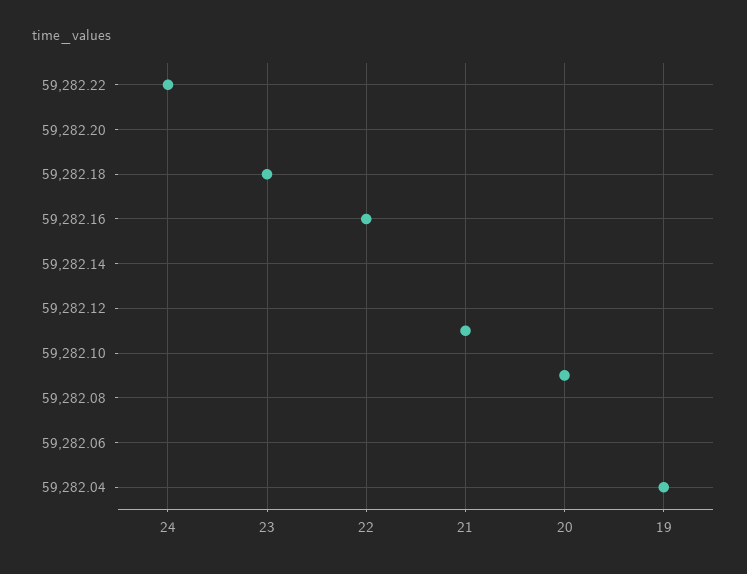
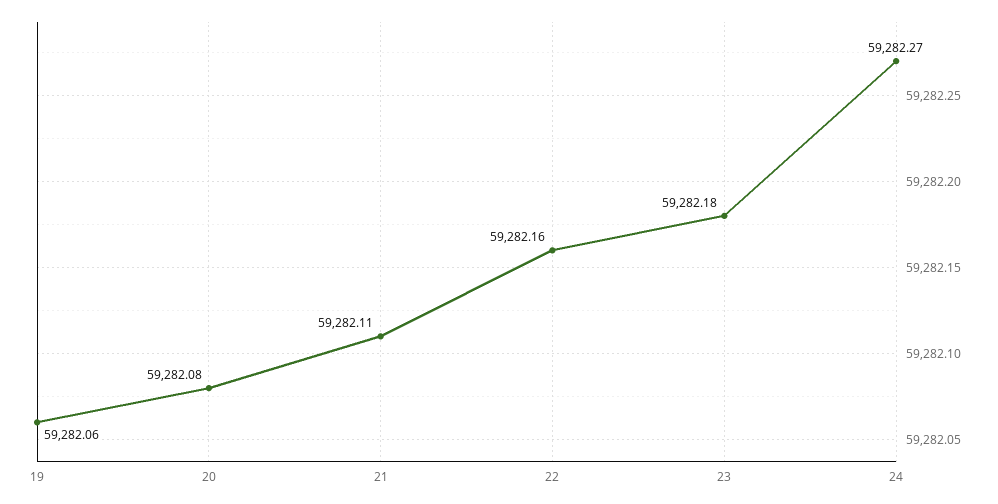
  {
-   "24": 59282.22,
+   "24": 59282.27,
    "23": 59282.18,
    "22": 59282.16,
    "21": 59282.11,
-   "20": 59282.09,
+   "20": 59282.08,
-   "19": 59282.04
+   "19": 59282.06
  }

